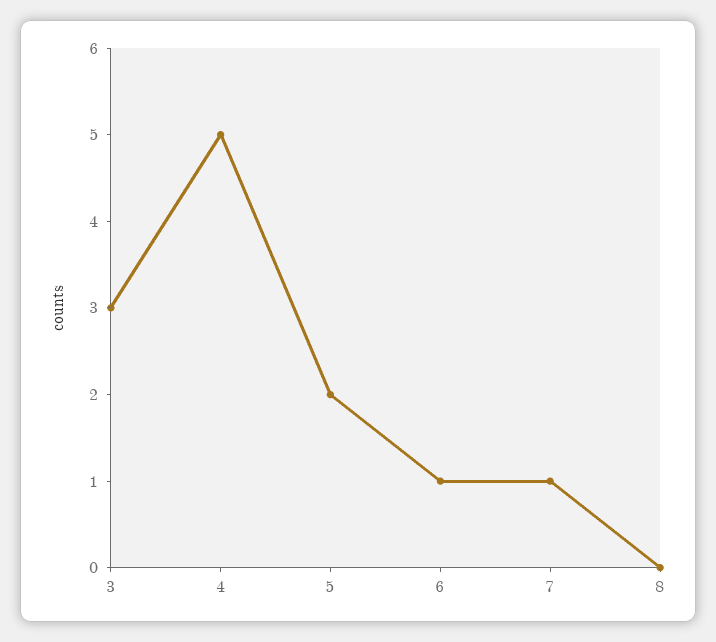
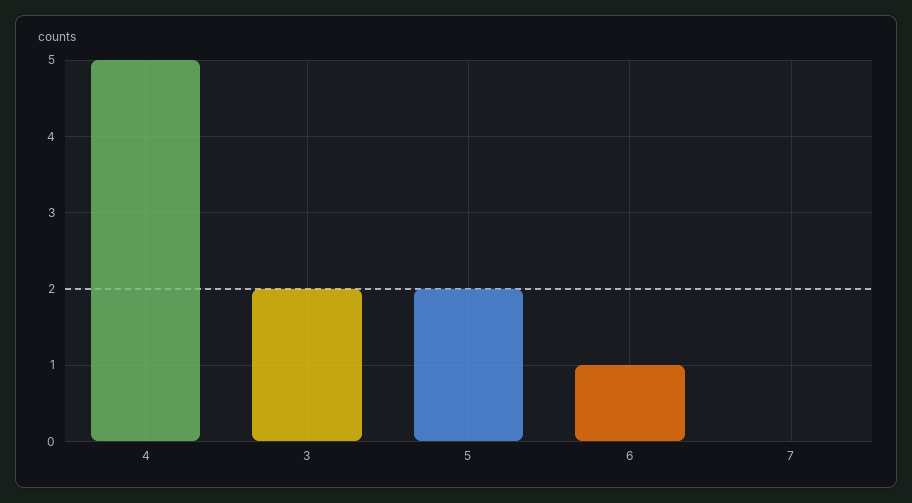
  {
-   "3": 3,
+   "3": 2,
    "4": 5,
    "5": 2,
    "6": 1,
-   "7": 1,
+   "7": 0
-   "8": 0
  }

